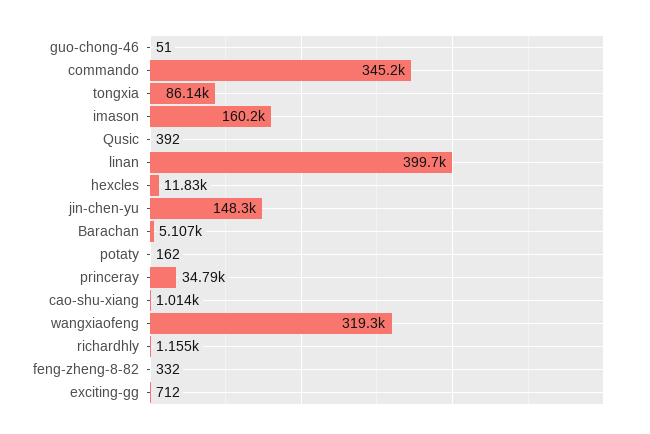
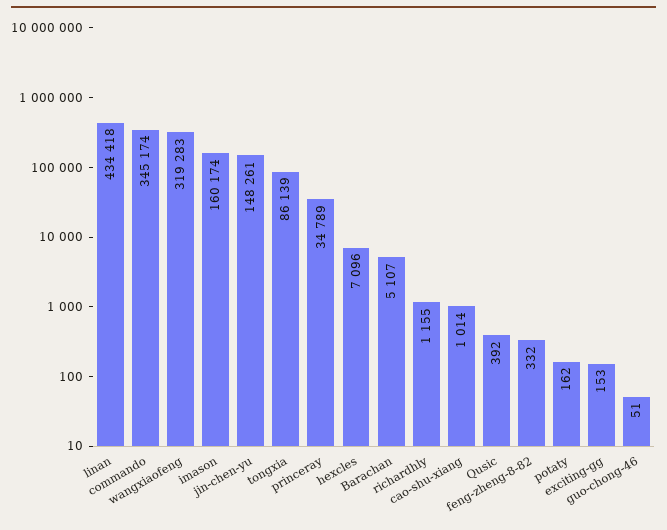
  {
    "guo-chong-46": 51,
    "commando": 345174,
    "tongxia": 86139,
    "imason": 160174,
    "Qusic": 392,
-   "linan": 399700,
+   "linan": 434418,
-   "hexcles": 11830,
+   "hexcles": 7096,
    "jin-chen-yu": 148261,
    "Barachan": 5107,
    "potaty": 162,
    "princeray": 34789,
    "cao-shu-xiang": 1014,
    "wangxiaofeng": 319283,
    "richardhly": 1155,
    "feng-zheng-8-82": 332,
-   "exciting-gg": 712
+   "exciting-gg": 153
  }

